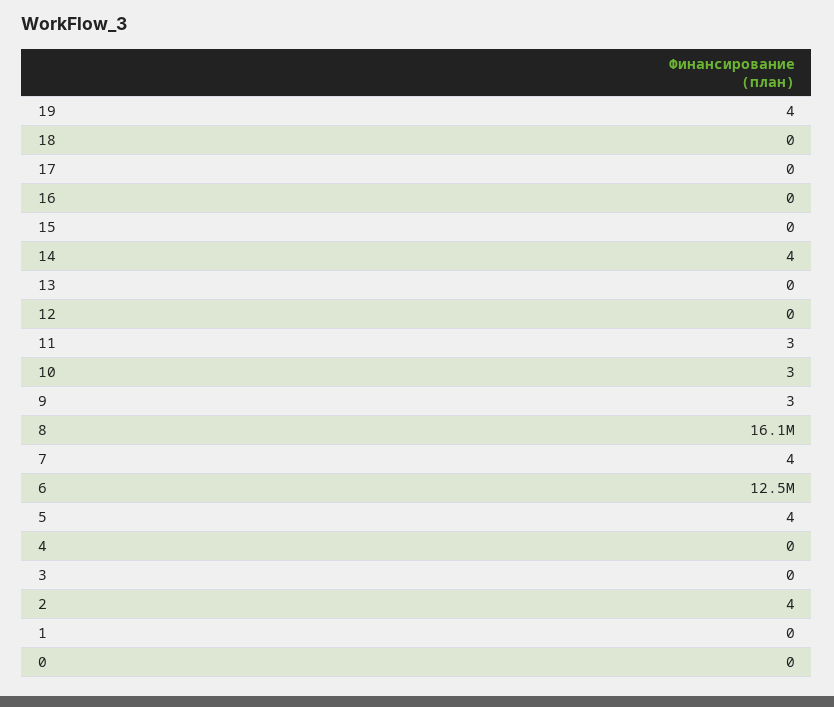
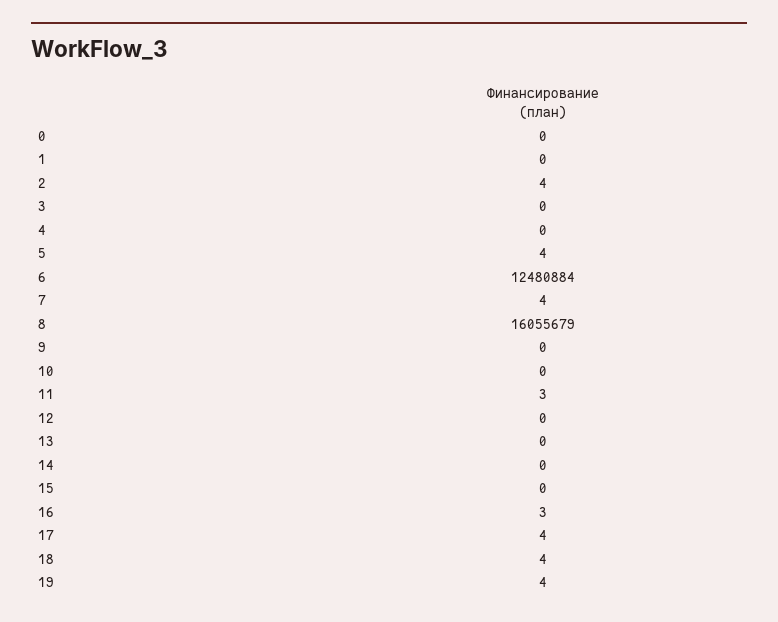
  {
    "19": 4,
-   "18": 0,
+   "18": 4,
-   "17": 0,
+   "17": 4,
-   "16": 0,
+   "16": 3,
    "15": 0,
-   "14": 4,
+   "14": 0,
    "13": 0,
    "12": 0,
    "11": 3,
-   "10": 3,
+   "10": 0,
-   "9": 3,
+   "9": 0,
    "8": 16055679,
    "7": 4,
    "6": 12480884,
    "5": 4,
    "4": 0,
    "3": 0,
    "2": 4,
    "1": 0,
    "0": 0
  }

